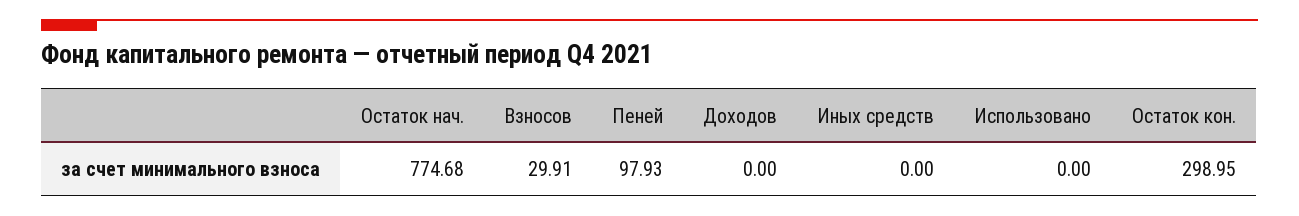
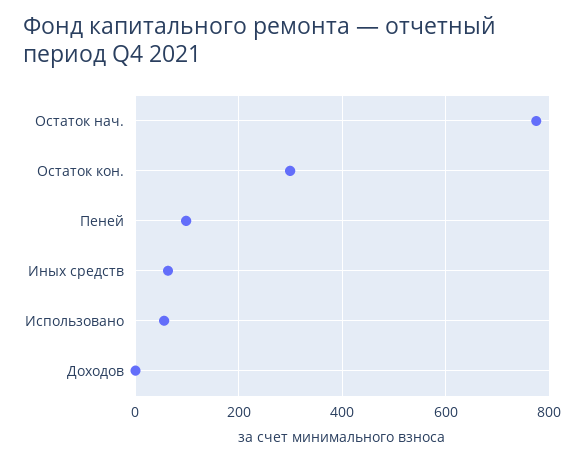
  {
    "Остаток нач.": 774.68,
-   "Взносов": 29.91,
    "Пеней": 97.93,
    "Доходов": 0,
-   "Иных средств": 0,
+   "Иных средств": 60,
-   "Использовано": 0,
+   "Использовано": 60,
    "Остаток кон.": 298.95
  }

